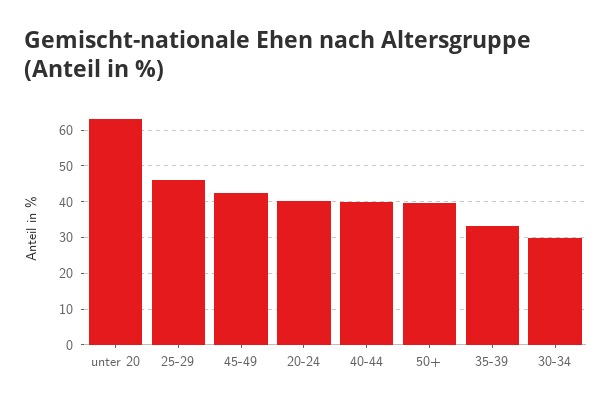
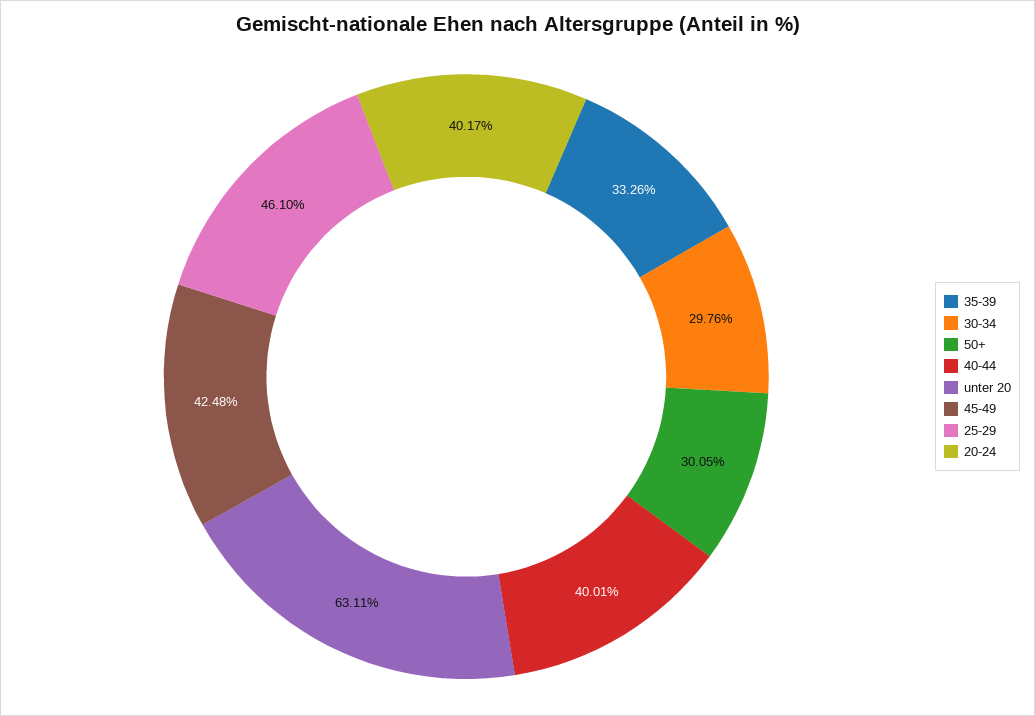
  {
    "unter 20": 63.11,
    "25-29": 46.1,
    "45-49": 42.48,
    "20-24": 40.17,
    "40-44": 40.01,
-   "50+": 40,
+   "50+": 30.05,
    "35-39": 33.26,
    "30-34": 29.76
  }

